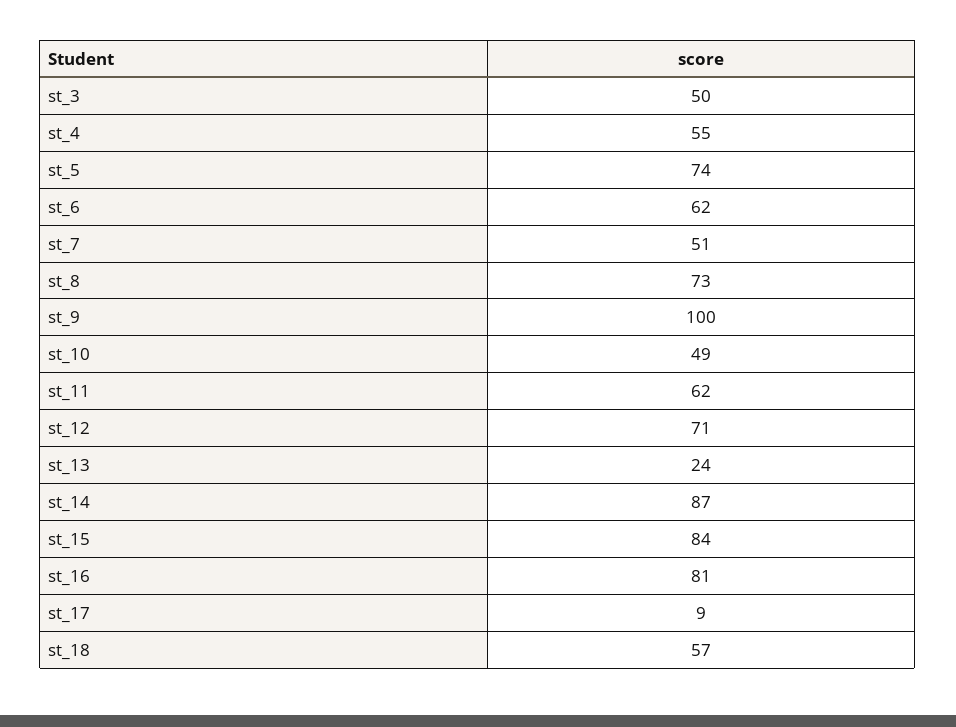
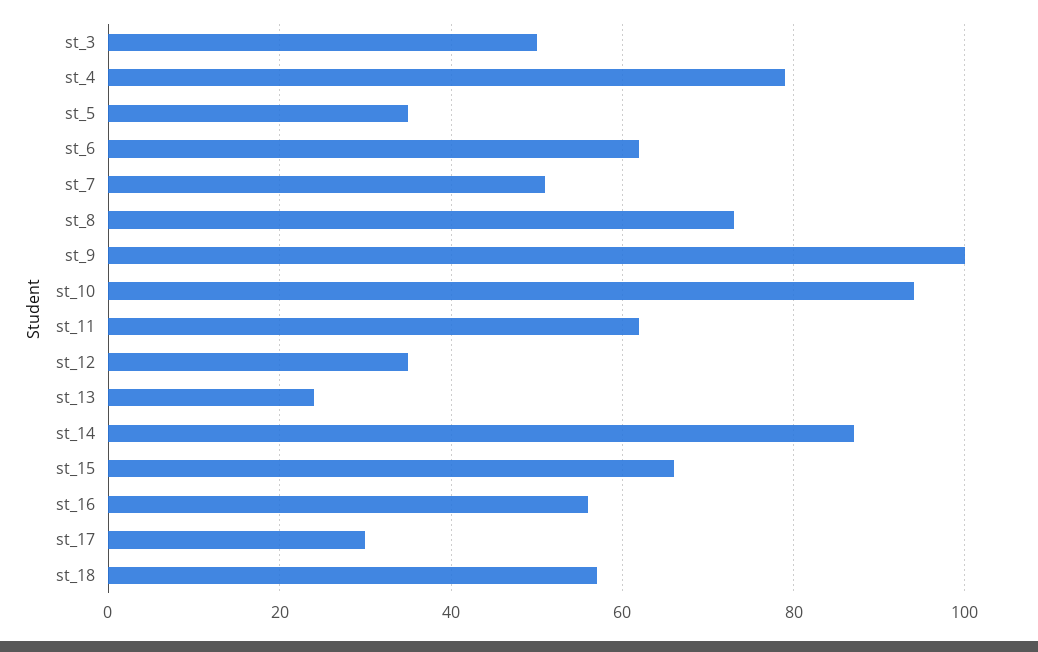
  {
    "st_3": 50,
-   "st_4": 55,
+   "st_4": 80,
-   "st_5": 74,
+   "st_5": 35,
    "st_6": 62,
    "st_7": 51,
    "st_8": 73,
    "st_9": 100,
-   "st_10": 49,
+   "st_10": 95,
    "st_11": 62,
-   "st_12": 71,
+   "st_12": 35,
    "st_13": 24,
    "st_14": 87,
-   "st_15": 84,
+   "st_15": 65,
-   "st_16": 81,
+   "st_16": 55,
-   "st_17": 9,
+   "st_17": 30,
    "st_18": 57
  }

